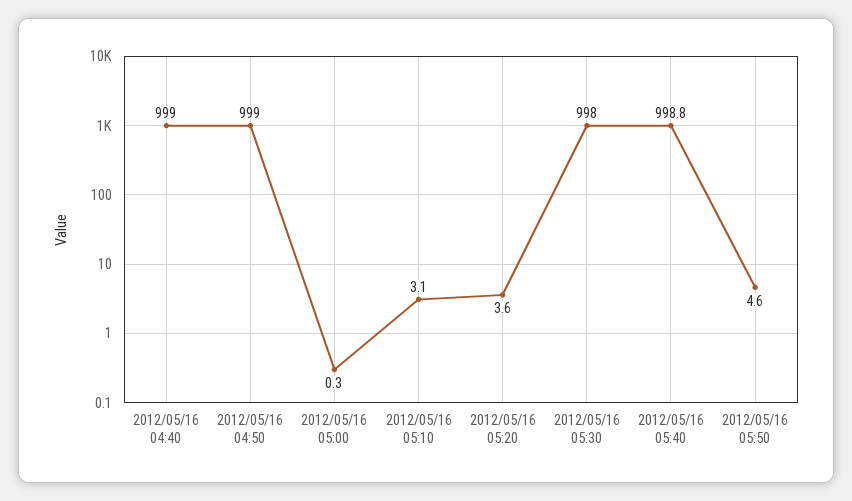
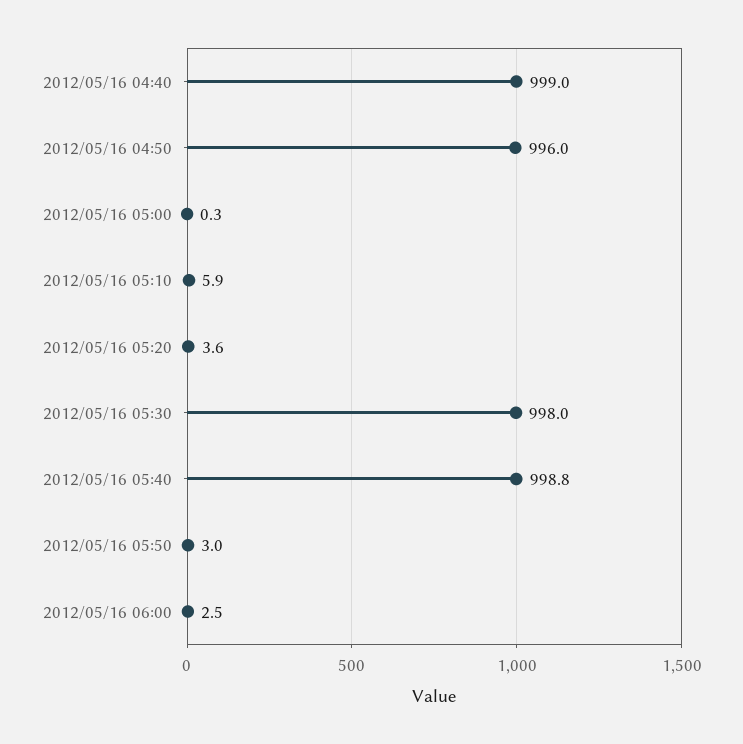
  {
    "2012/05/16 04:40": 999,
-   "2012/05/16 04:50": 999,
+   "2012/05/16 04:50": 996,
    "2012/05/16 05:00": 0.3,
-   "2012/05/16 05:10": 3.1,
+   "2012/05/16 05:10": 5.9,
    "2012/05/16 05:20": 3.6,
    "2012/05/16 05:30": 998,
    "2012/05/16 05:40": 998.8,
-   "2012/05/16 05:50": 4.6
+   "2012/05/16 05:50": 3,
+   "2012/05/16 06:00": 2.5
  }

